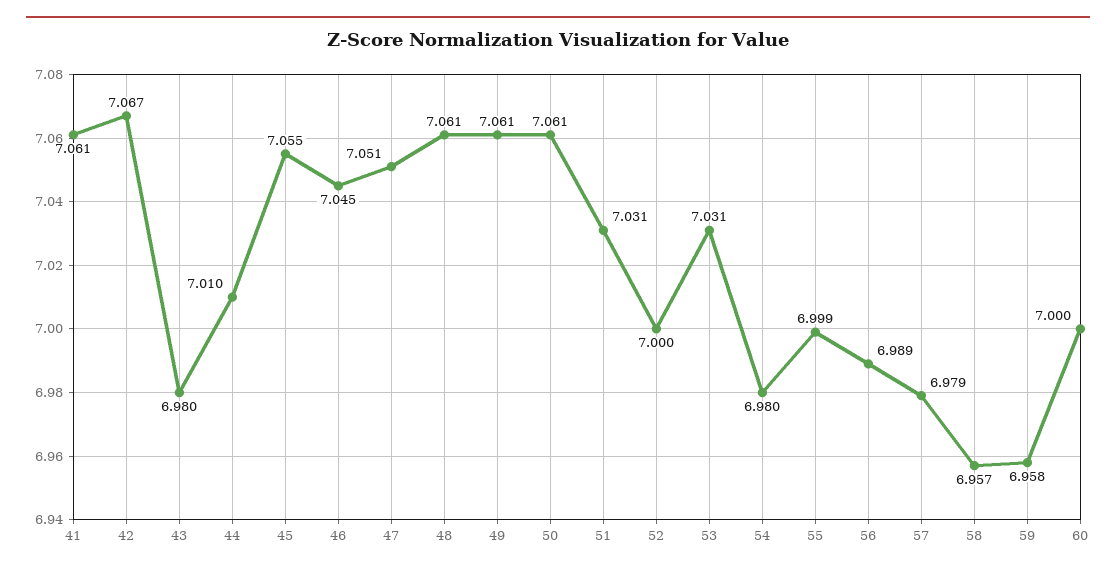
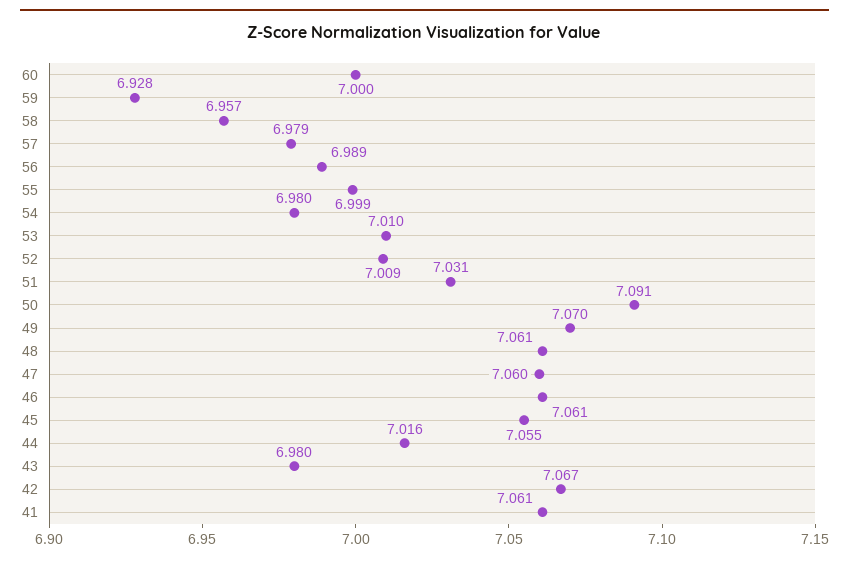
  {
    "41": 7.061,
    "42": 7.067,
    "43": 6.98,
-   "44": 7.01,
+   "44": 7.016,
    "45": 7.055,
-   "46": 7.045,
+   "46": 7.061,
-   "47": 7.051,
+   "47": 7.06,
    "48": 7.061,
-   "49": 7.061,
+   "49": 7.07,
-   "50": 7.061,
+   "50": 7.091,
    "51": 7.031,
-   "52": 7,
+   "52": 7.009,
-   "53": 7.031,
+   "53": 7.01,
    "54": 6.98,
    "55": 6.999,
    "56": 6.989,
    "57": 6.979,
    "58": 6.957,
-   "59": 6.958,
+   "59": 6.928,
    "60": 7
  }

